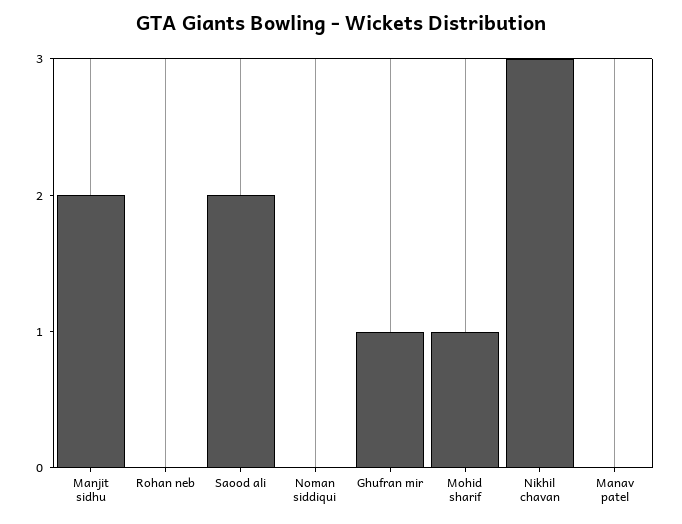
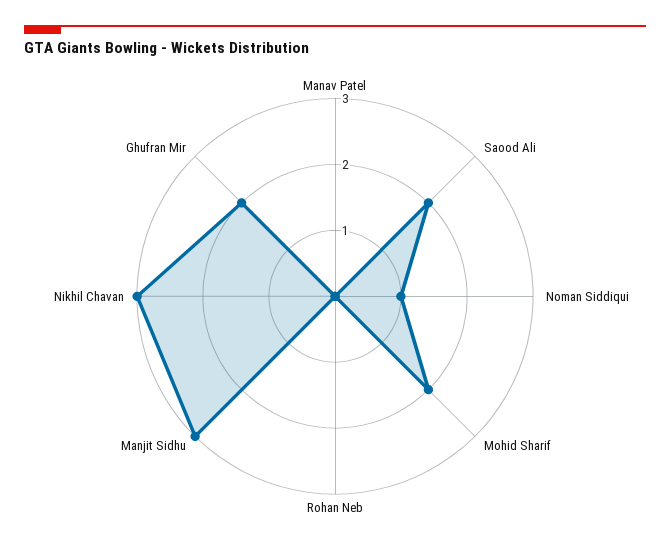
  {
-   "Manjit sidhu": 2,
+   "Manjit sidhu": 3,
    "Rohan neb": 0,
    "Saood ali": 2,
-   "Noman siddiqui": 0,
+   "Noman siddiqui": 1,
-   "Ghufran mir": 1,
+   "Ghufran mir": 2,
-   "Mohid sharif": 1,
+   "Mohid sharif": 2,
    "Nikhil chavan": 3,
    "Manav patel": 0
  }

